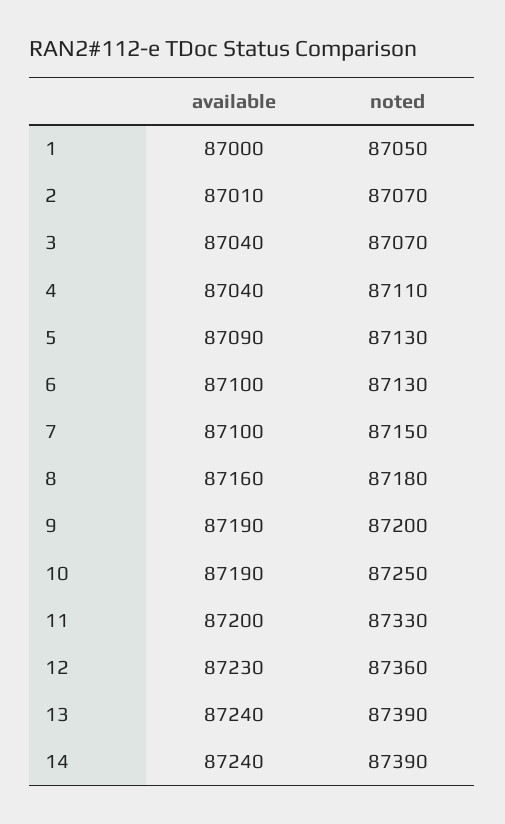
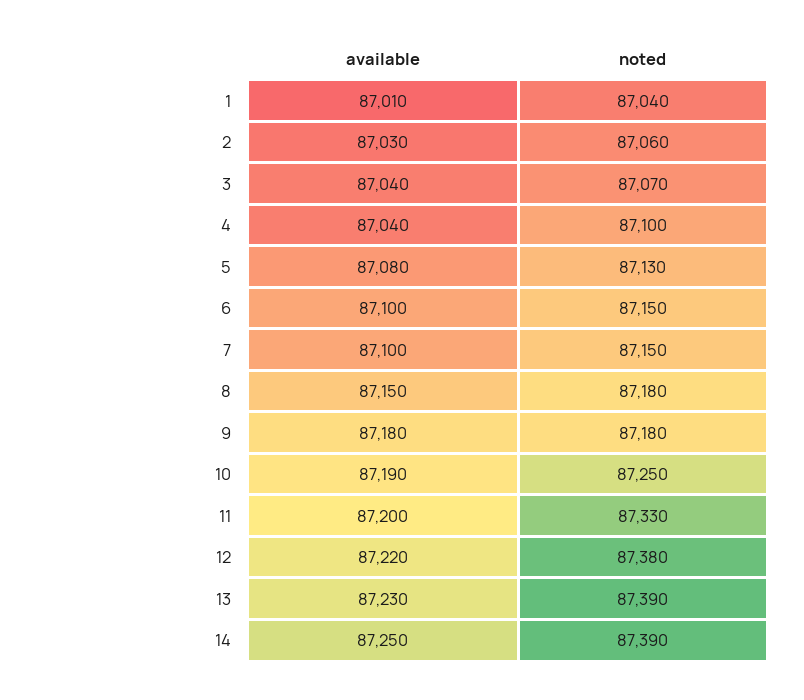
  {
    "available": {
-     "1": 87000,
+     "1": 87010,
-     "2": 87010,
+     "2": 87030,
      "3": 87040,
      "4": 87040,
-     "5": 87090,
+     "5": 87080,
      "6": 87100,
      "7": 87100,
-     "8": 87160,
+     "8": 87150,
-     "9": 87190,
+     "9": 87180,
      "10": 87190,
      "11": 87200,
-     "12": 87230,
+     "12": 87220,
-     "13": 87240,
+     "13": 87230,
-     "14": 87240
+     "14": 87250
    },
    "noted": {
-     "1": 87050,
+     "1": 87040,
-     "2": 87070,
+     "2": 87060,
      "3": 87070,
-     "4": 87110,
+     "4": 87100,
      "5": 87130,
-     "6": 87130,
+     "6": 87150,
      "7": 87150,
      "8": 87180,
-     "9": 87200,
+     "9": 87180,
      "10": 87250,
      "11": 87330,
-     "12": 87360,
+     "12": 87380,
      "13": 87390,
      "14": 87390
    }
  }

